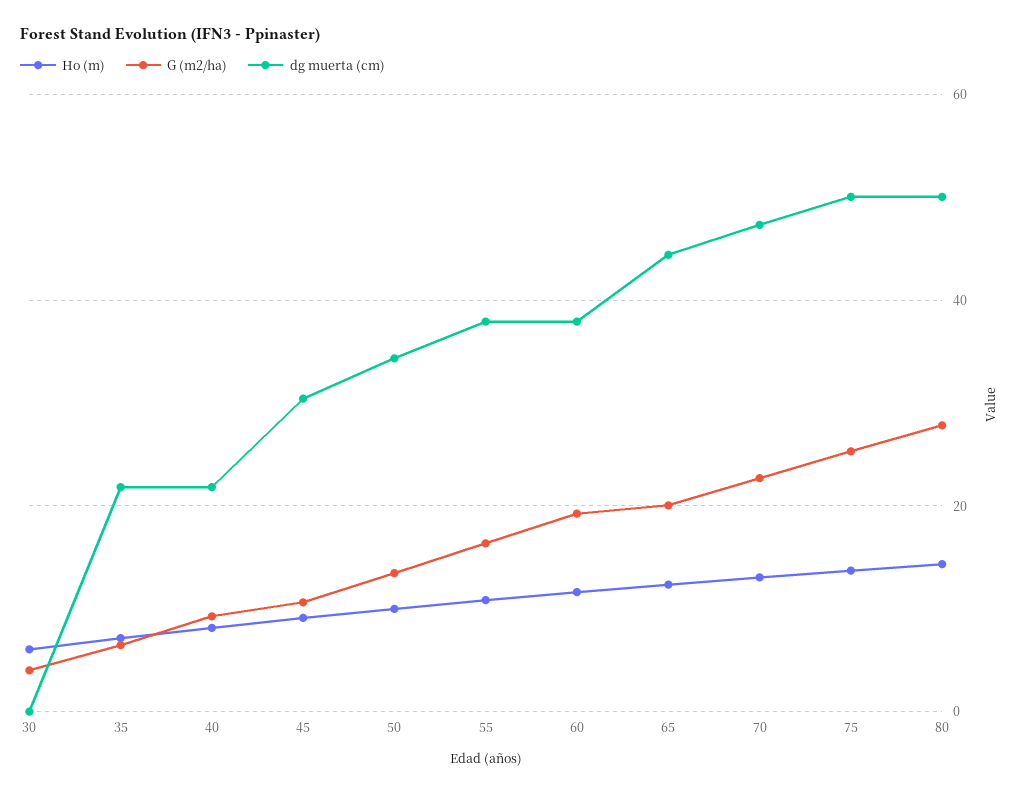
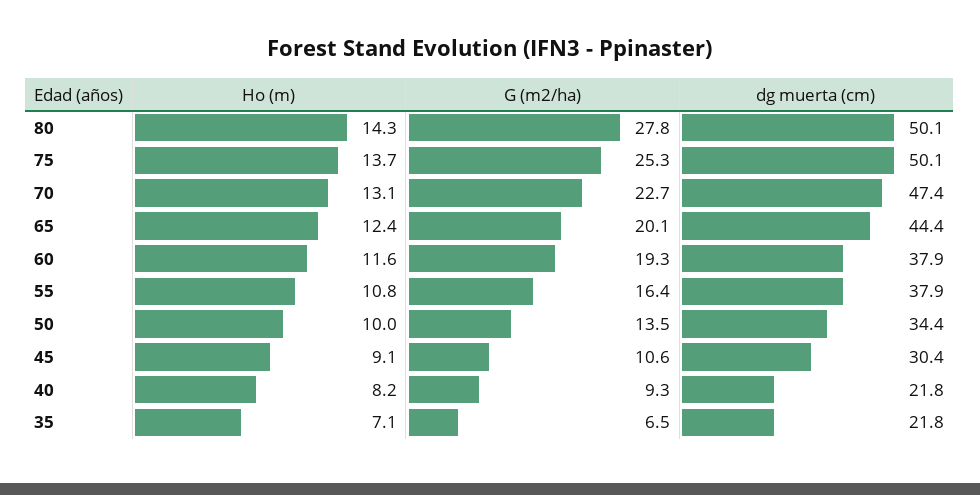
  {
    "Ho (m)": {
-     "30": 6,
      "35": 7.1,
      "40": 8.2,
      "45": 9.1,
      "50": 10,
      "55": 10.8,
      "60": 11.6,
      "65": 12.4,
      "70": 13.1,
      "75": 13.7,
      "80": 14.3
    },
    "G (m2/ha)": {
-     "30": 4,
      "35": 6.5,
      "40": 9.3,
      "45": 10.6,
      "50": 13.5,
      "55": 16.4,
      "60": 19.3,
      "65": 20.1,
      "70": 22.7,
      "75": 25.3,
      "80": 27.8
    },
    "dg muerta (cm)": {
-     "30": 0,
      "35": 21.8,
      "40": 21.8,
      "45": 30.4,
      "50": 34.4,
      "55": 37.9,
      "60": 37.9,
      "65": 44.4,
      "70": 47.4,
      "75": 50.1,
      "80": 50.1
    }
  }

